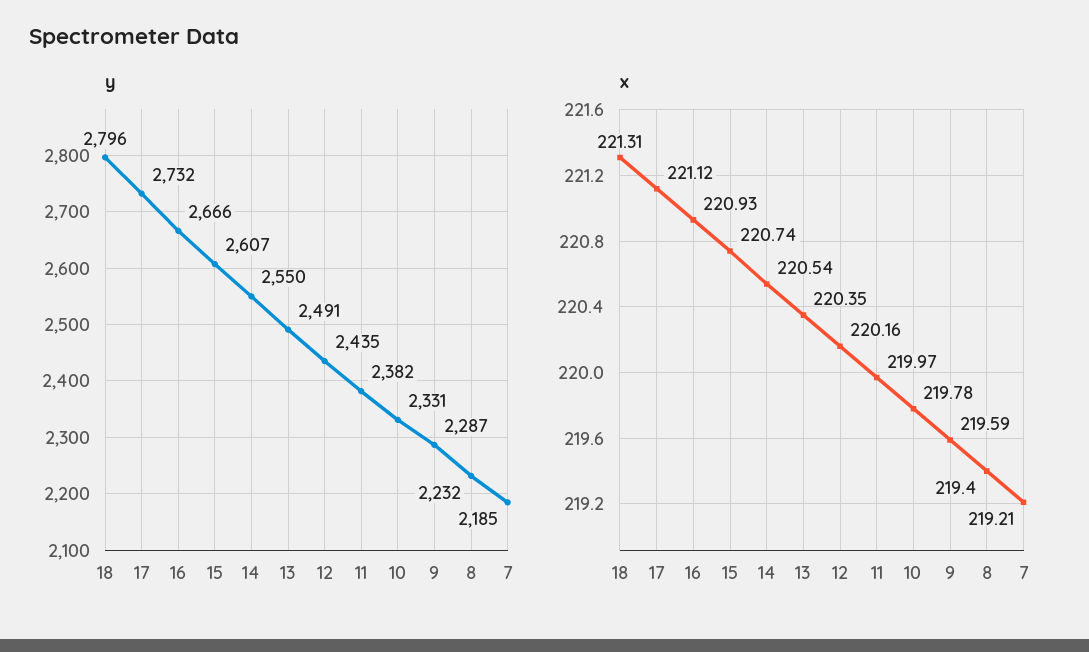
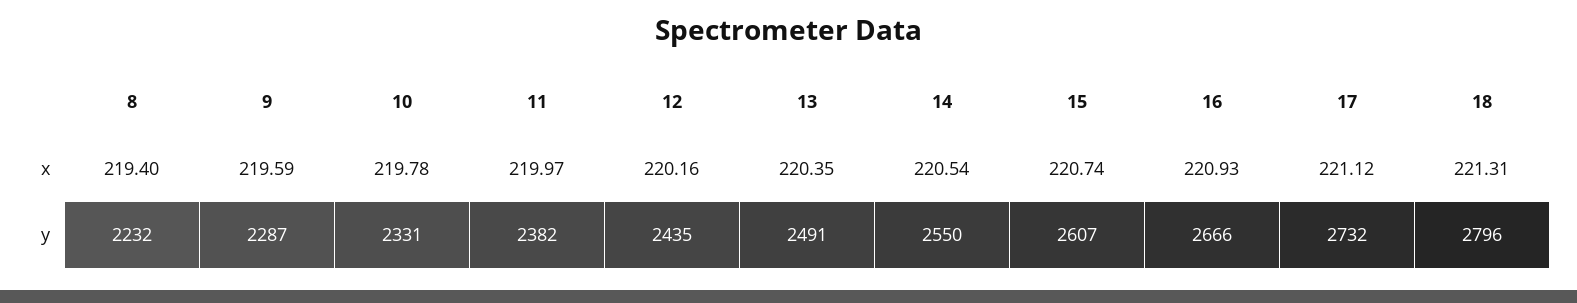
  {
    "y": {
      "18": 2796,
      "17": 2732,
      "16": 2666,
      "15": 2607,
      "14": 2550,
      "13": 2491,
      "12": 2435,
      "11": 2382,
      "10": 2331,
      "9": 2287,
-     "8": 2232,
+     "8": 2232
-     "7": 2185
    },
    "x": {
      "18": 221.31,
      "17": 221.12,
      "16": 220.93,
      "15": 220.74,
      "14": 220.54,
      "13": 220.35,
      "12": 220.16,
      "11": 219.97,
      "10": 219.78,
      "9": 219.59,
-     "8": 219.4,
+     "8": 219.4
-     "7": 219.21
    }
  }

